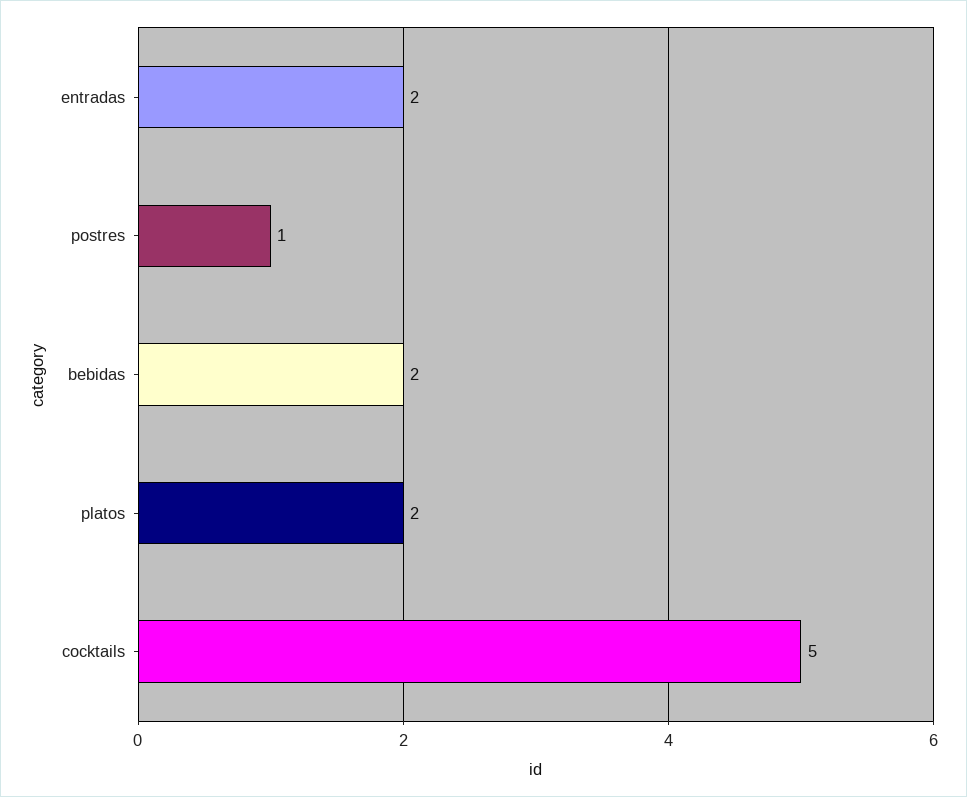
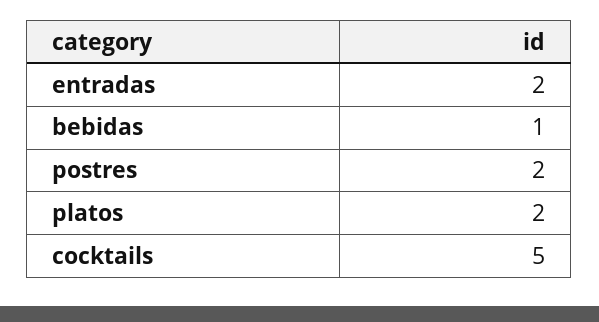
  {
    "entradas": 2,
-   "postres": 1,
+   "postres": 2,
-   "bebidas": 2,
+   "bebidas": 1,
    "platos": 2,
    "cocktails": 5
  }

